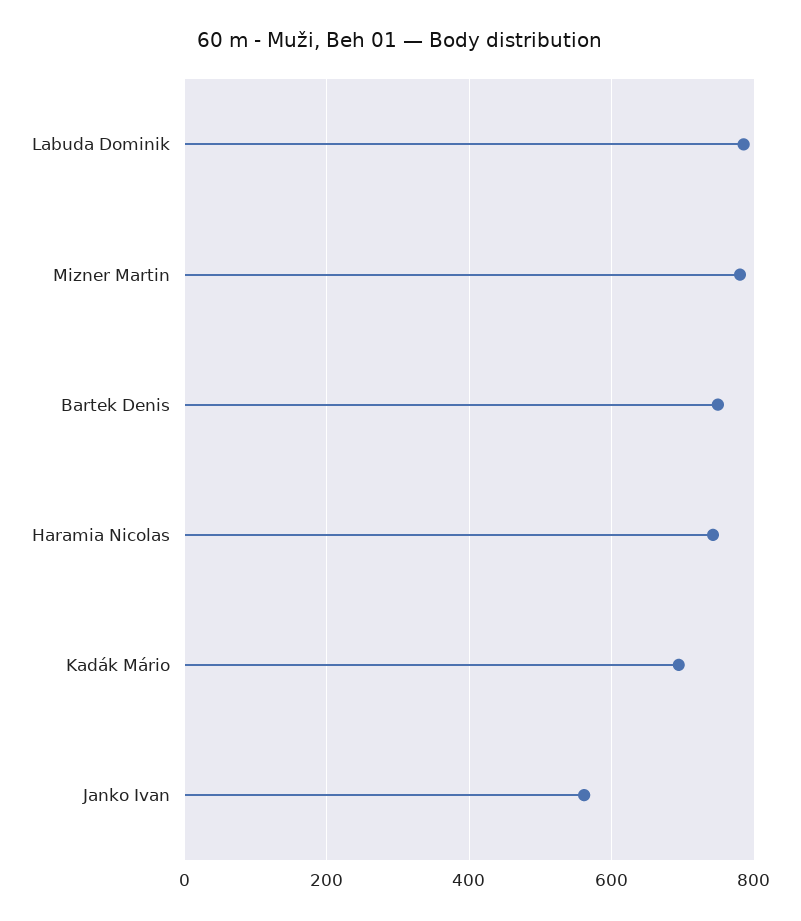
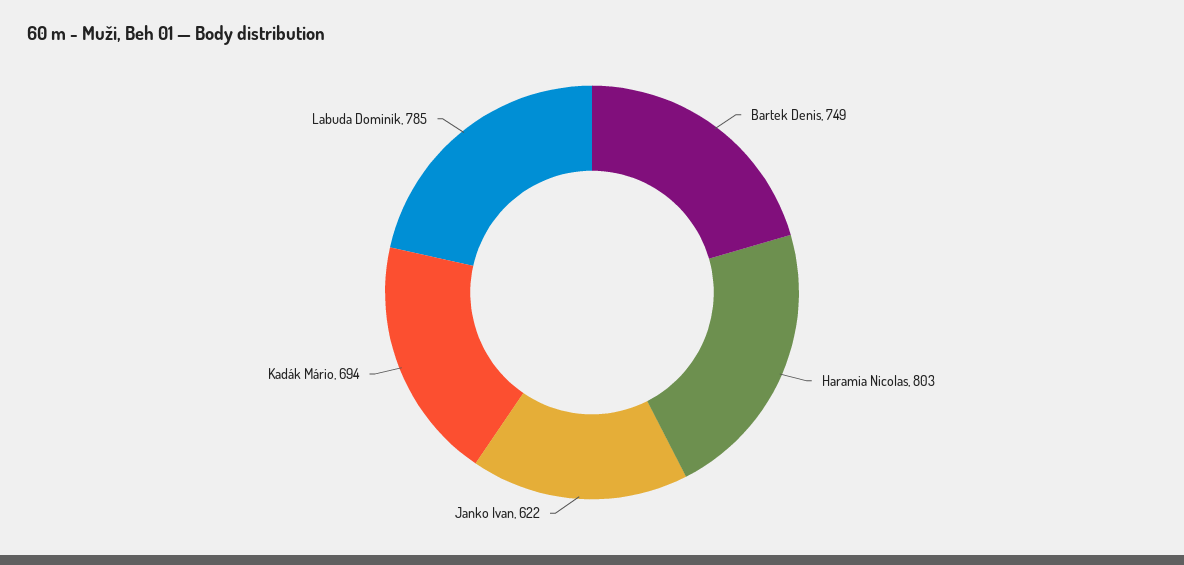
  {
    "Labuda Dominik": 785,
-   "Mizner Martin": 780,
    "Bartek Denis": 749,
-   "Haramia Nicolas": 740,
+   "Haramia Nicolas": 803,
    "Kadák Mário": 694,
-   "Janko Ivan": 560
+   "Janko Ivan": 622
  }

